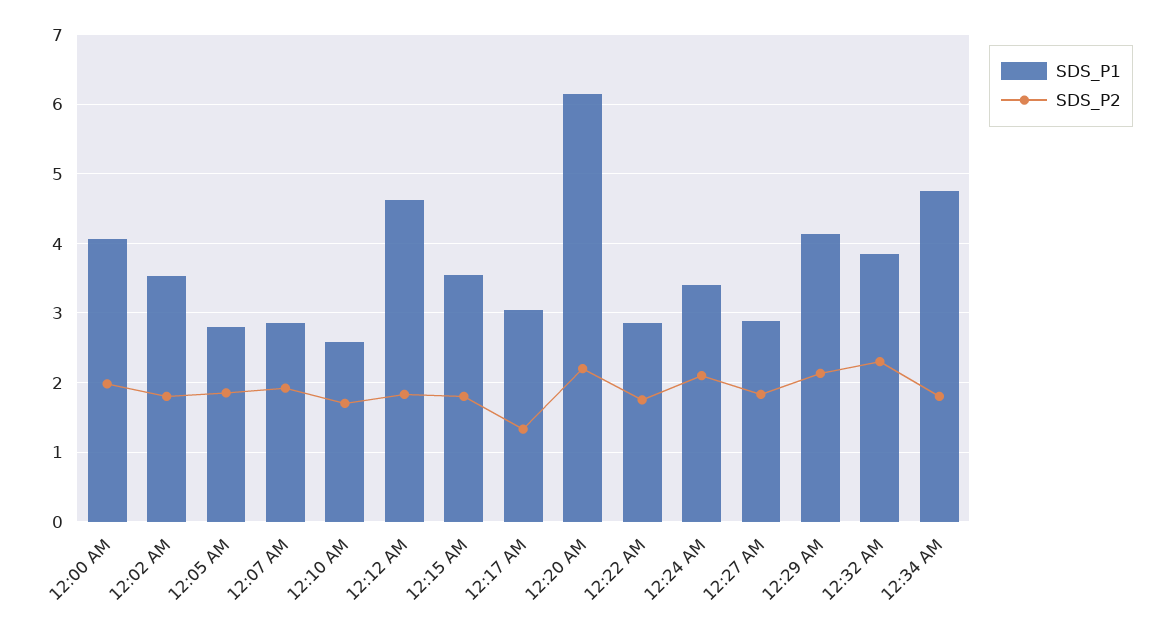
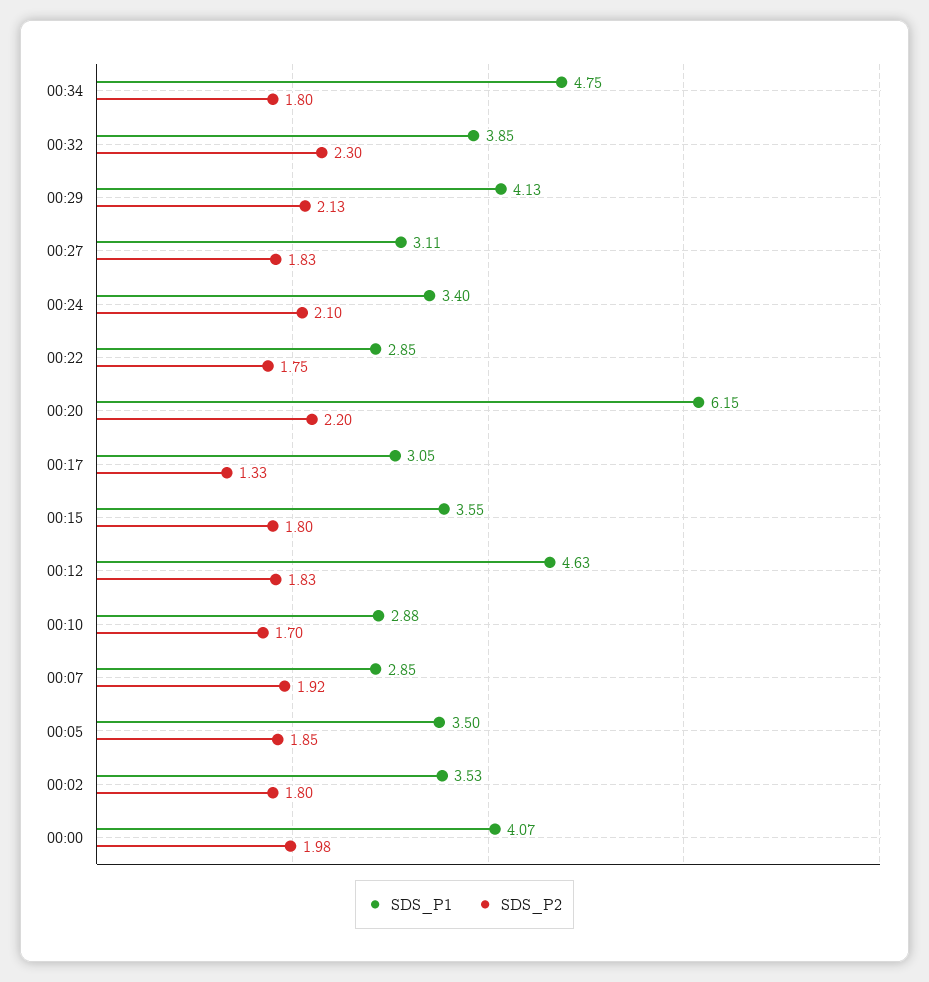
  {
    "SDS_P1": {
      "12:00 AM": 4.07,
      "12:02 AM": 3.53,
-     "12:05 AM": 2.8,
+     "12:05 AM": 3.5,
      "12:07 AM": 2.85,
-     "12:10 AM": 2.6,
+     "12:10 AM": 2.88,
      "12:12 AM": 4.63,
      "12:15 AM": 3.55,
      "12:17 AM": 3.05,
      "12:20 AM": 6.15,
      "12:22 AM": 2.85,
      "12:24 AM": 3.4,
-     "12:27 AM": 2.9,
+     "12:27 AM": 3.11,
      "12:29 AM": 4.13,
      "12:32 AM": 3.85,
      "12:34 AM": 4.75
    },
    "SDS_P2": {
      "12:00 AM": 1.98,
      "12:02 AM": 1.8,
      "12:05 AM": 1.85,
      "12:07 AM": 1.92,
      "12:10 AM": 1.7,
      "12:12 AM": 1.83,
      "12:15 AM": 1.8,
      "12:17 AM": 1.33,
      "12:20 AM": 2.2,
      "12:22 AM": 1.75,
      "12:24 AM": 2.1,
      "12:27 AM": 1.83,
      "12:29 AM": 2.13,
      "12:32 AM": 2.3,
      "12:34 AM": 1.8
    }
  }

